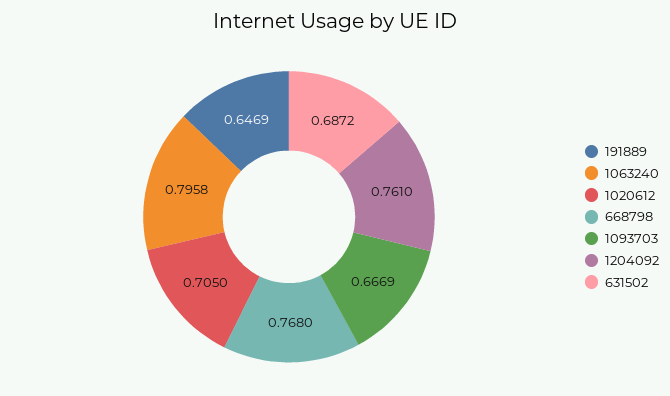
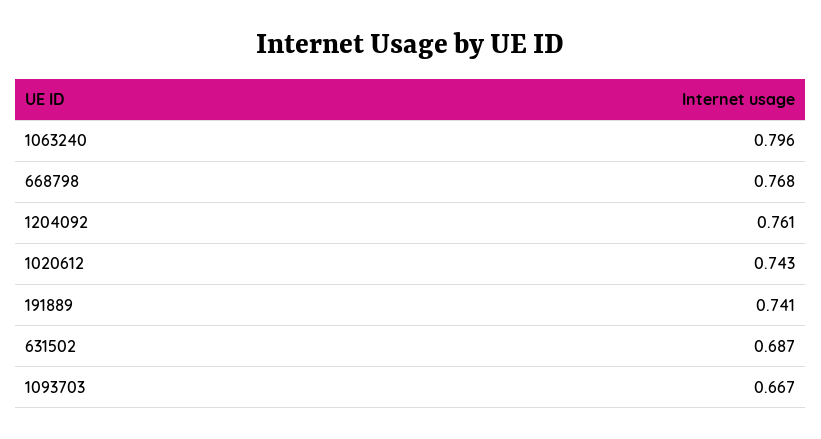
  {
-   "191889": 0.6469,
+   "191889": 0.741,
    "1063240": 0.7958,
-   "1020612": 0.705,
+   "1020612": 0.743,
    "668798": 0.768,
    "1093703": 0.6669,
    "1204092": 0.761,
    "631502": 0.6872
  }

